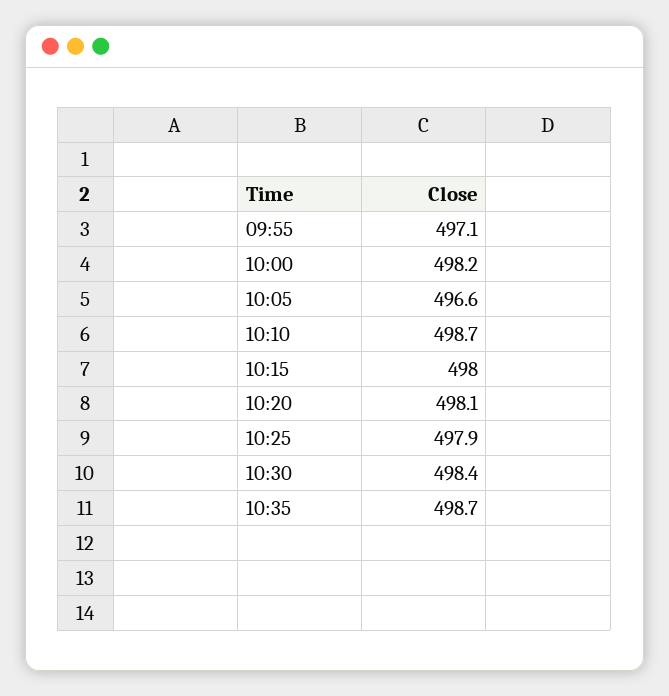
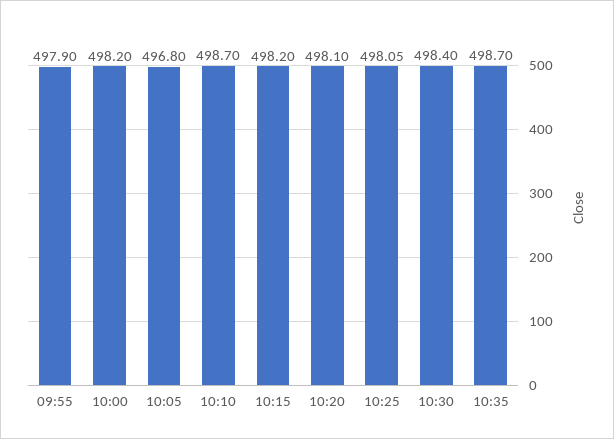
  {
-   "09:55": 497.1,
+   "09:55": 497.9,
    "10:00": 498.2,
-   "10:05": 496.6,
+   "10:05": 496.8,
    "10:10": 498.7,
-   "10:15": 498,
+   "10:15": 498.2,
    "10:20": 498.1,
-   "10:25": 497.9,
+   "10:25": 498.05,
    "10:30": 498.4,
    "10:35": 498.7
  }

